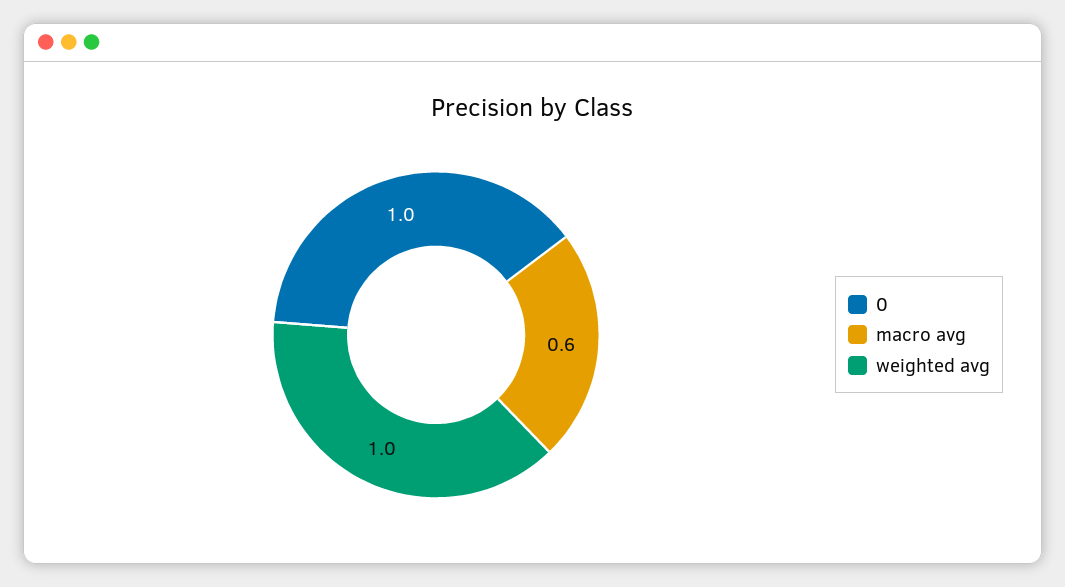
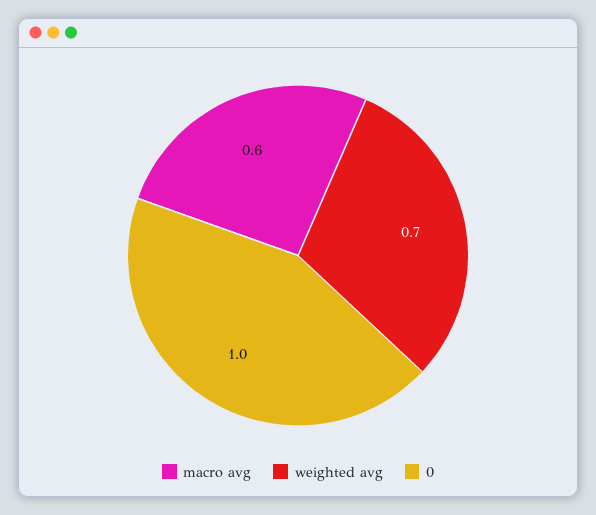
  {
    "0": 1,
    "macro avg": 0.6,
-   "weighted avg": 1
+   "weighted avg": 0.7
  }

